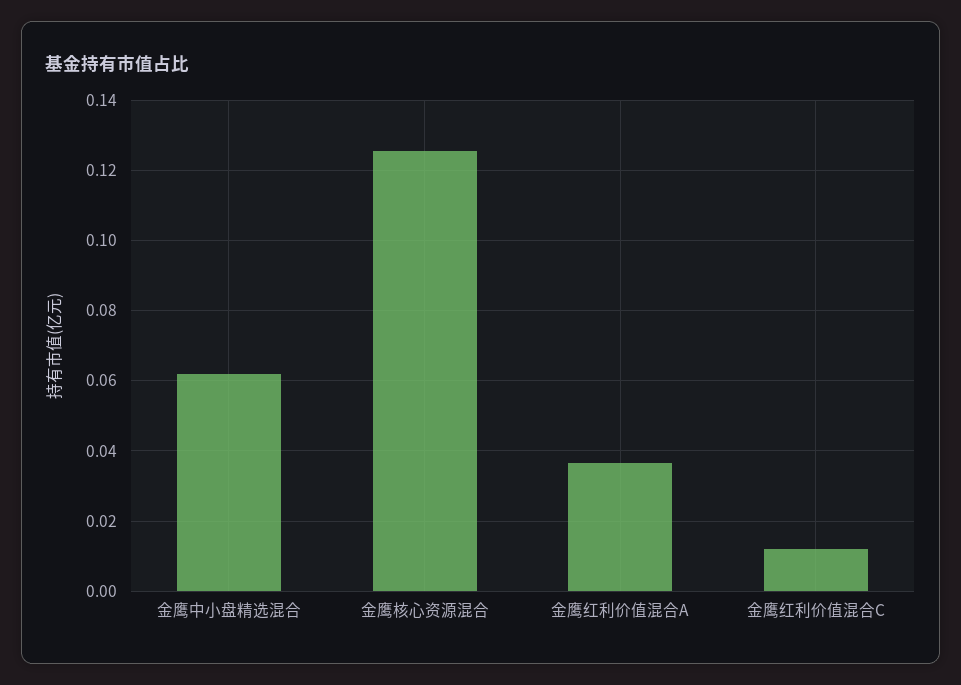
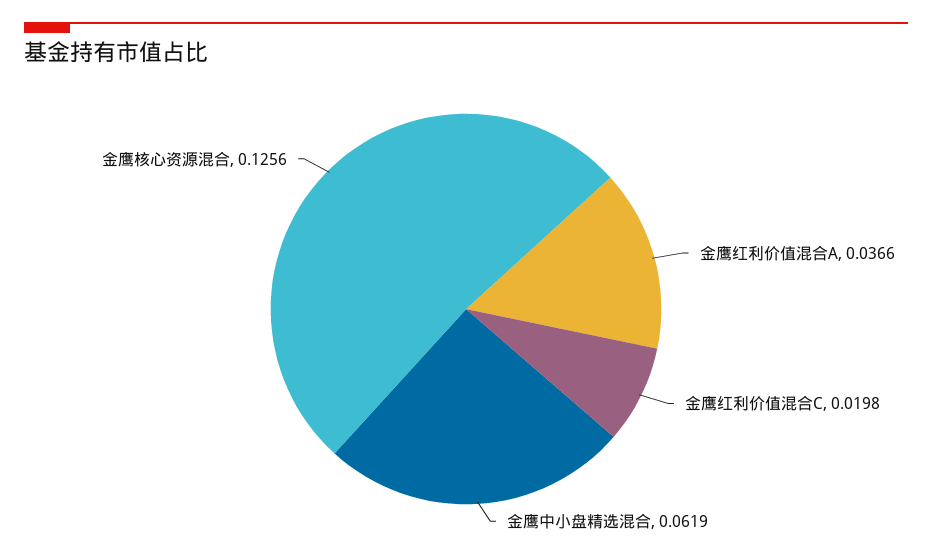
  {
    "金鹰中小盘精选混合": 0.0619,
    "金鹰核心资源混合": 0.1256,
    "金鹰红利价值混合A": 0.0366,
-   "金鹰红利价值混合C": 0.012
+   "金鹰红利价值混合C": 0.0198
  }

